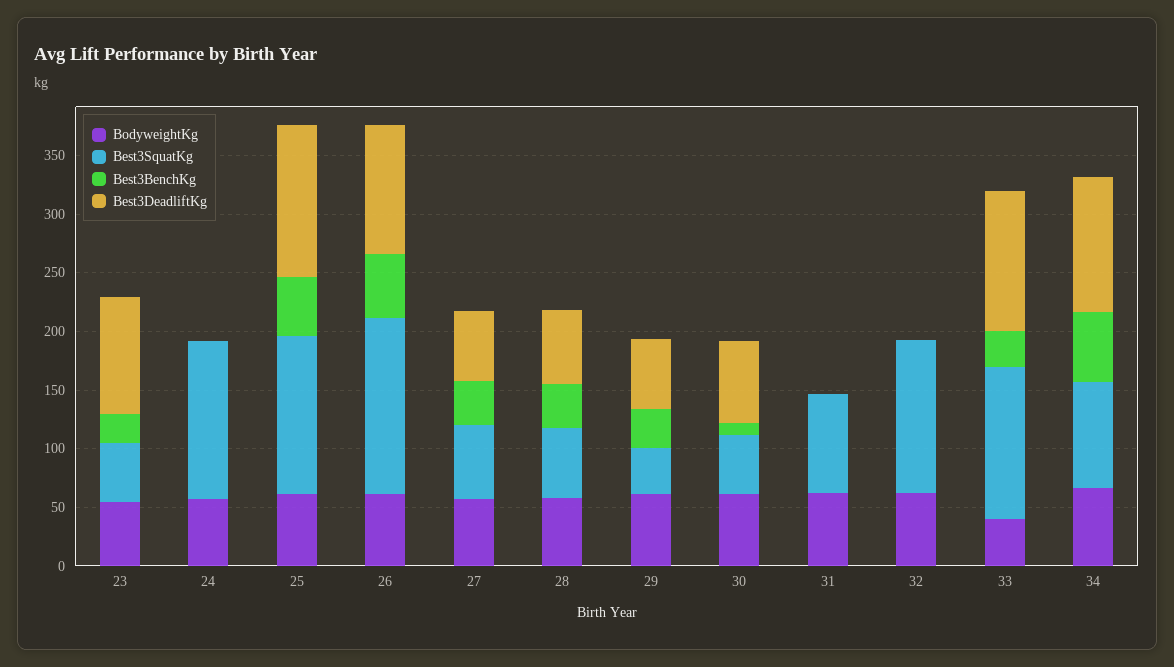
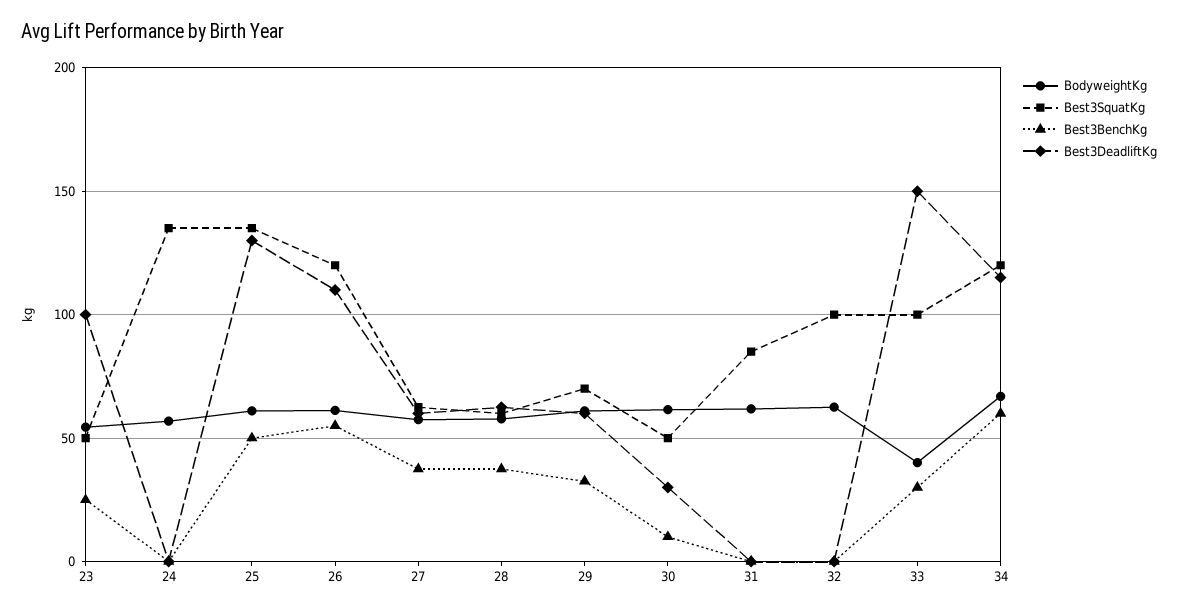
  {
    "BodyweightKg": {
      "23": 55,
      "24": 55,
      "25": 60,
      "26": 60,
      "27": 60,
      "28": 60,
      "29": 60,
      "30": 60,
      "31": 60,
      "32": 65,
      "33": 40,
      "34": 65
    },
    "Best3SquatKg": {
      "23": 50,
      "24": 135,
      "25": 135,
-     "26": 150,
+     "26": 120,
      "27": 65,
      "28": 60,
-     "29": 40,
+     "29": 70,
      "30": 50,
      "31": 85,
-     "32": 130,
+     "32": 100,
-     "33": 130,
+     "33": 100,
-     "34": 90
+     "34": 120
    },
    "Best3BenchKg": {
      "23": 25,
      "24": 0,
      "25": 50,
      "26": 55,
      "27": 40,
      "28": 40,
      "29": 35,
      "30": 10,
      "31": 0,
      "32": 0,
      "33": 30,
      "34": 60
    },
    "Best3DeadliftKg": {
      "23": 100,
      "24": 0,
      "25": 130,
      "26": 110,
      "27": 60,
      "28": 65,
      "29": 60,
-     "30": 70,
+     "30": 30,
      "31": 0,
      "32": 0,
-     "33": 120,
+     "33": 150,
      "34": 115
    }
  }

